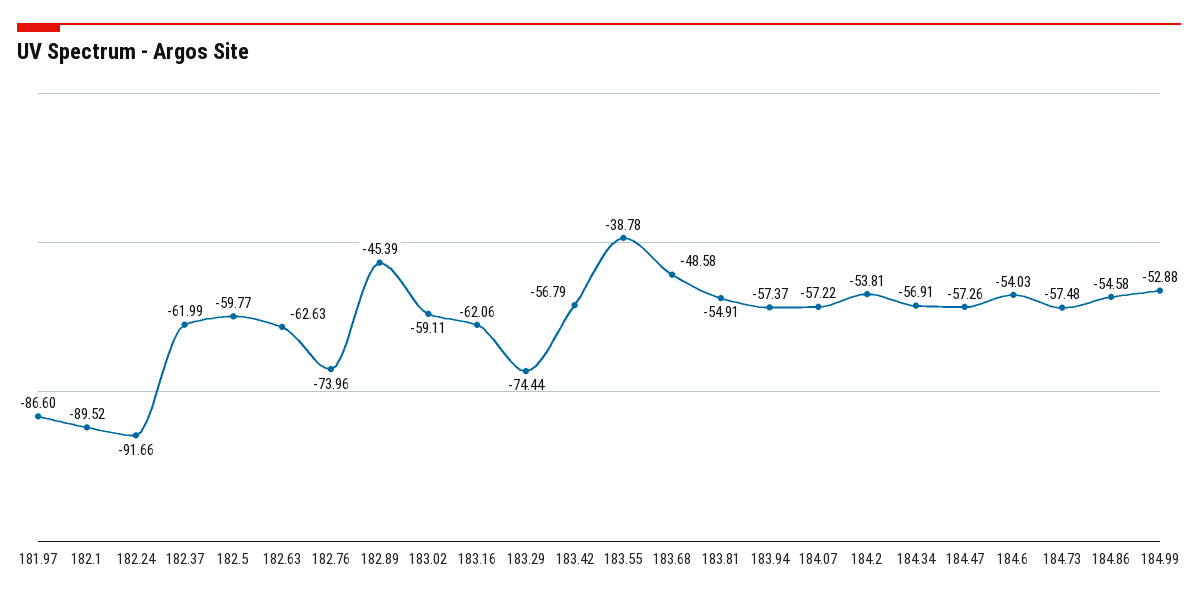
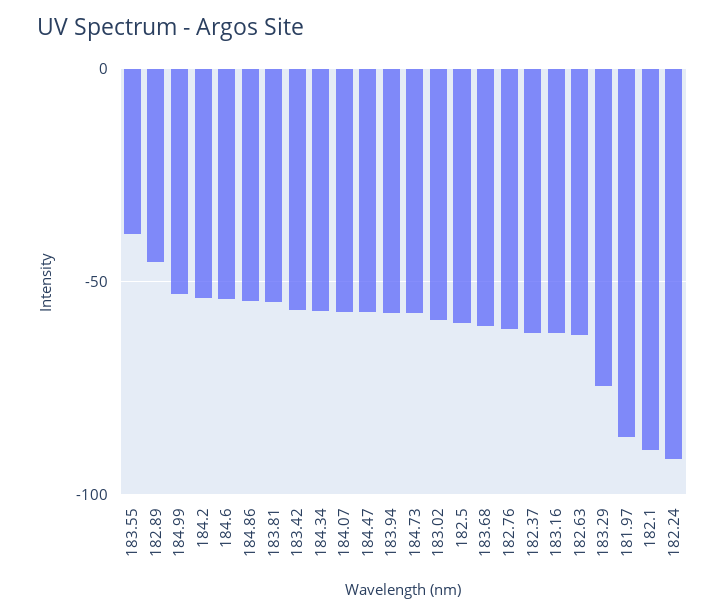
  {
    "181.97": -86.6,
    "182.1": -89.52,
    "182.24": -91.66,
    "182.37": -61.99,
    "182.5": -59.77,
    "182.63": -62.63,
-   "182.76": -73.96,
+   "182.76": -60,
    "182.89": -45.39,
    "183.02": -59.11,
    "183.16": -62.06,
    "183.29": -74.44,
    "183.42": -56.79,
    "183.55": -38.78,
-   "183.68": -48.58,
+   "183.68": -60,
    "183.81": -54.91,
    "183.94": -57.37,
    "184.07": -57.22,
    "184.2": -53.81,
    "184.34": -56.91,
    "184.47": -57.26,
    "184.6": -54.03,
    "184.73": -57.48,
    "184.86": -54.58,
    "184.99": -52.88
  }

